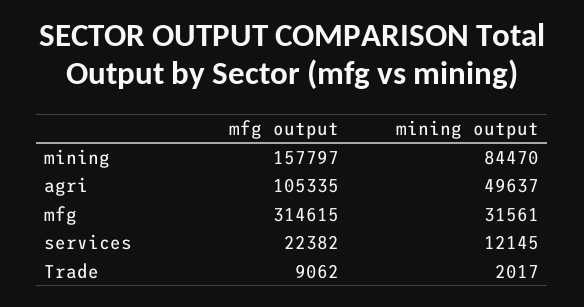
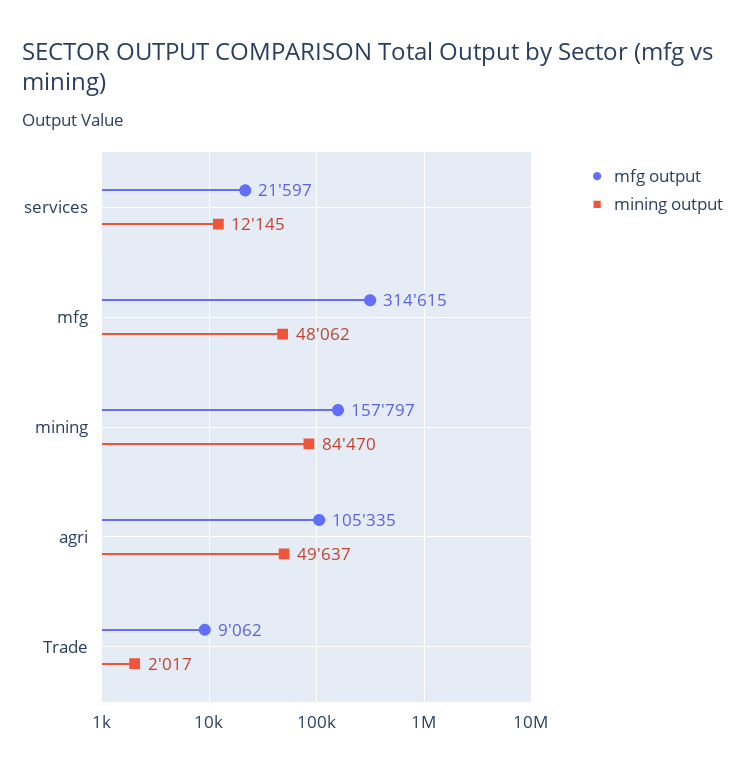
  {
    "mfg output": {
      "mining": 157797,
      "agri": 105335,
      "mfg": 314615,
-     "services": 22382,
+     "services": 21597,
      "Trade": 9062
    },
    "mining output": {
      "mining": 84470,
      "agri": 49637,
-     "mfg": 31561,
+     "mfg": 48062,
      "services": 12145,
      "Trade": 2017
    }
  }

